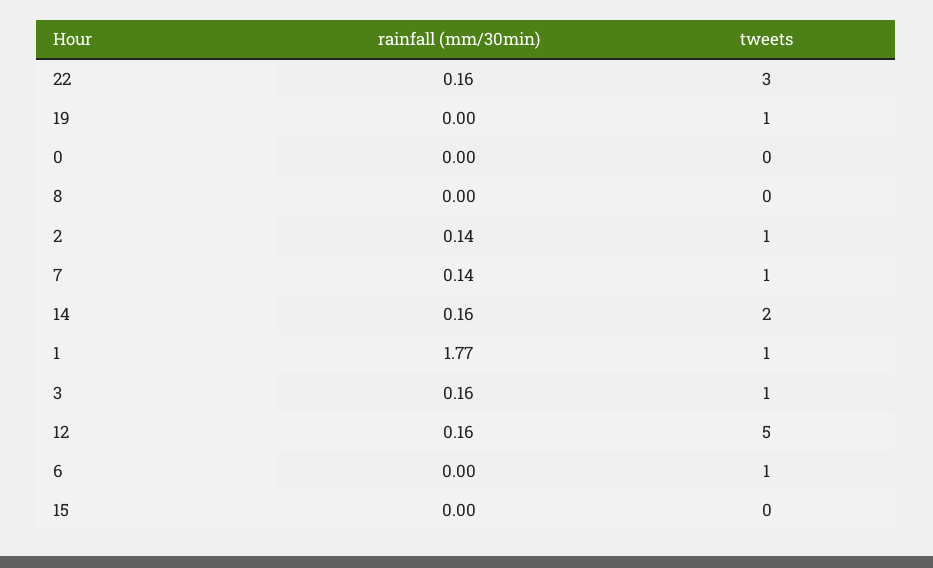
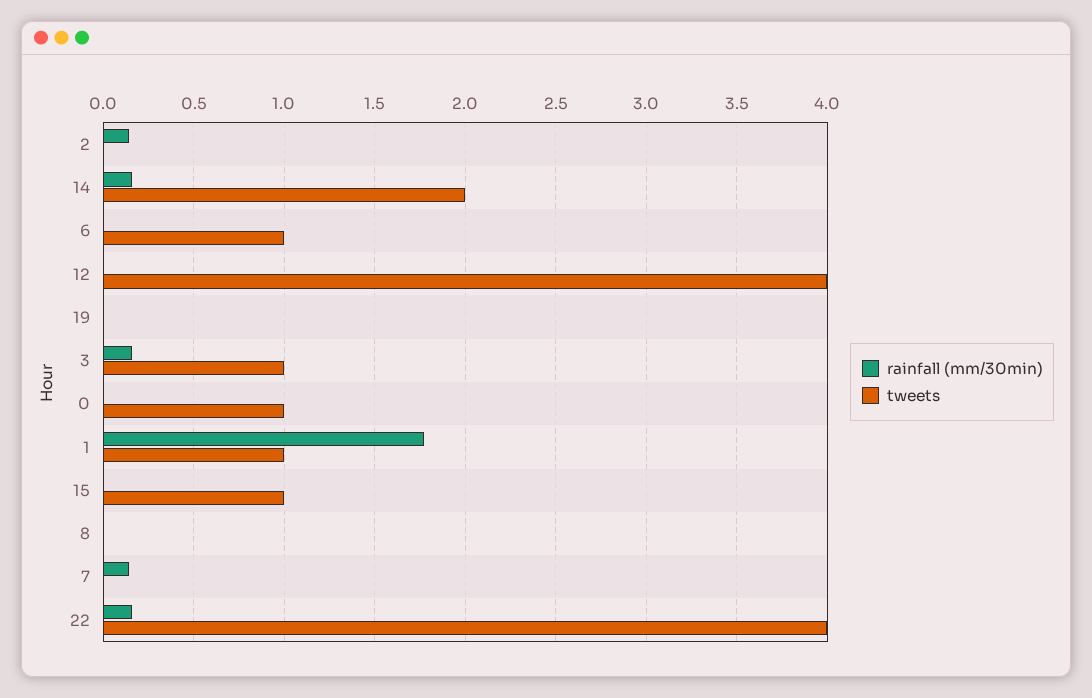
  {
    "rainfall (mm/30min)": {
      "22": 0.16,
      "19": 0,
      "0": 0,
      "8": 0,
      "2": 0.14,
      "7": 0.14,
      "14": 0.16,
      "1": 1.77,
      "3": 0.16,
-     "12": 0.16,
+     "12": 0,
      "6": 0,
      "15": 0
    },
    "tweets": {
-     "22": 3,
+     "22": 4,
-     "19": 1,
+     "19": 0,
-     "0": 0,
+     "0": 1,
      "8": 0,
-     "2": 1,
+     "2": 0,
-     "7": 1,
+     "7": 0,
      "14": 2,
      "1": 1,
      "3": 1,
-     "12": 5,
+     "12": 4,
      "6": 1,
-     "15": 0
+     "15": 1
    }
  }

